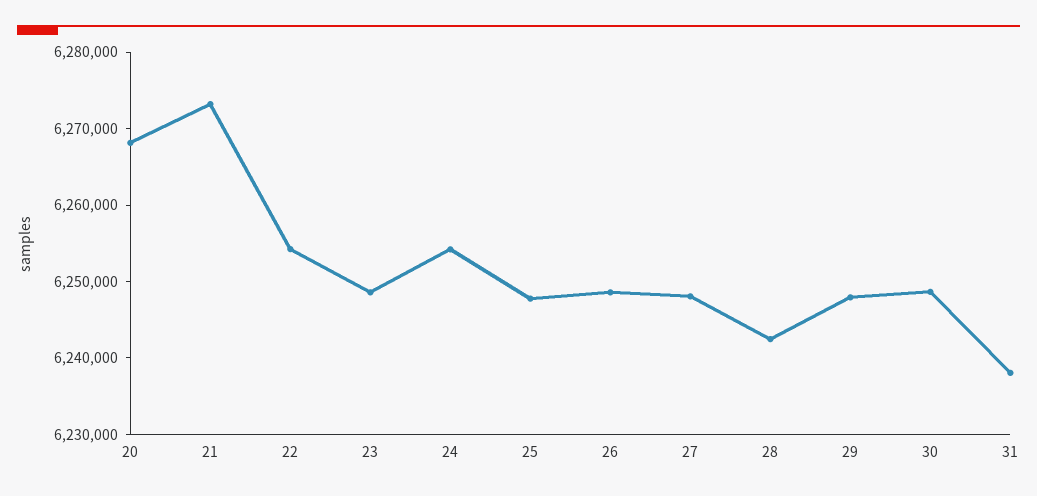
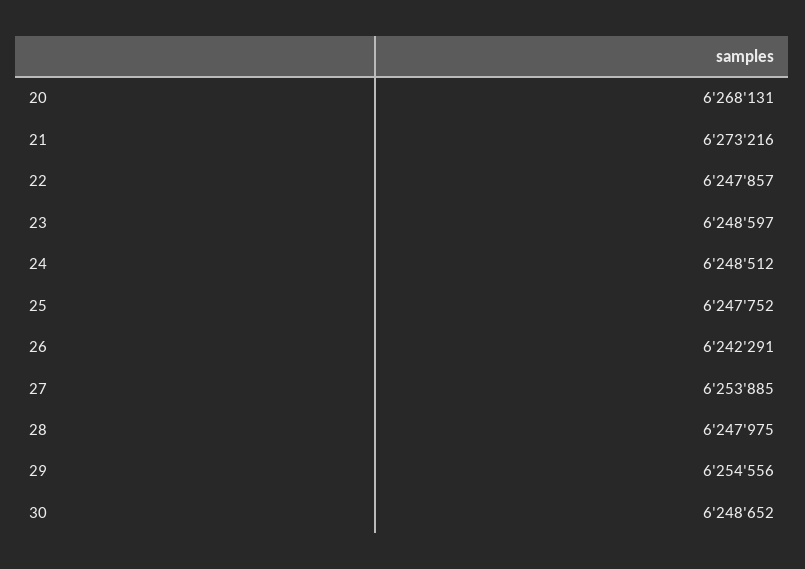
  {
    "20": 6268131,
    "21": 6273216,
-   "22": 6254000,
+   "22": 6247857,
    "23": 6248597,
-   "24": 6254000,
+   "24": 6248512,
    "25": 6247752,
-   "26": 6248000,
+   "26": 6242291,
-   "27": 6248000,
+   "27": 6253885,
-   "28": 6242000,
+   "28": 6247975,
-   "29": 6248000,
+   "29": 6254556,
-   "30": 6248652,
+   "30": 6248652
-   "31": 6238000
  }

